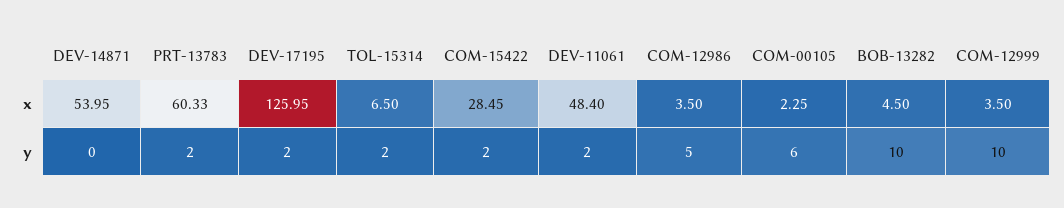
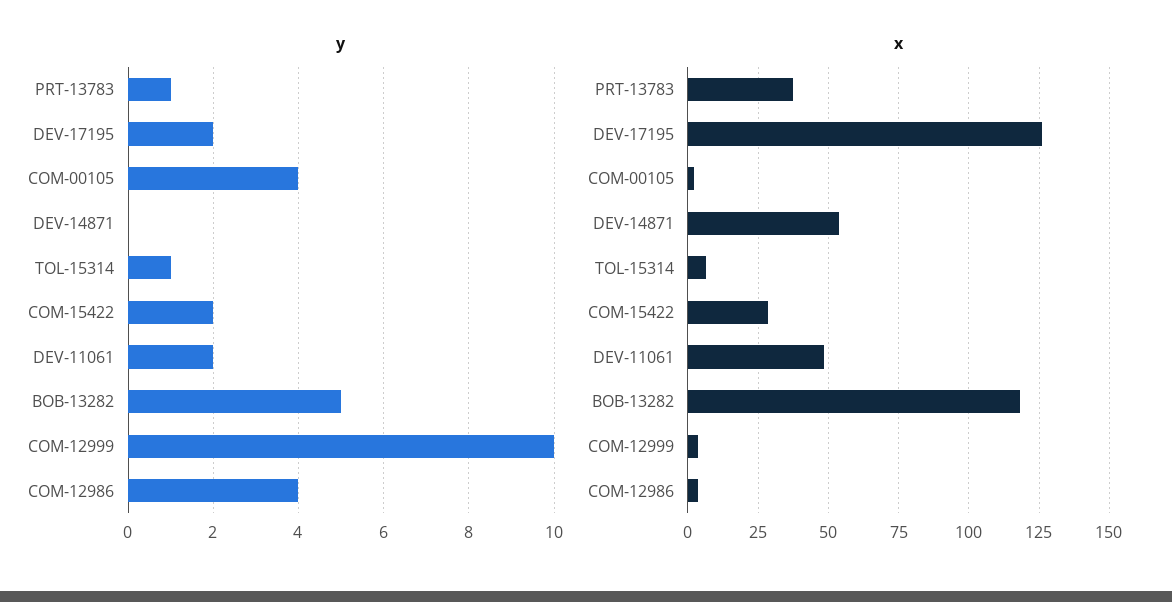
  {
    "x": {
      "DEV-14871": 53.95,
-     "PRT-13783": 60.33,
+     "PRT-13783": 37.5,
      "DEV-17195": 125.95,
      "TOL-15314": 6.5,
      "COM-15422": 28.45,
      "DEV-11061": 48.4,
      "COM-12986": 3.5,
      "COM-00105": 2.25,
-     "BOB-13282": 4.5,
+     "BOB-13282": 117.5,
      "COM-12999": 3.5
    },
    "y": {
      "DEV-14871": 0,
-     "PRT-13783": 2,
+     "PRT-13783": 1,
      "DEV-17195": 2,
-     "TOL-15314": 2,
+     "TOL-15314": 1,
      "COM-15422": 2,
      "DEV-11061": 2,
-     "COM-12986": 5,
+     "COM-12986": 4,
-     "COM-00105": 6,
+     "COM-00105": 4,
-     "BOB-13282": 10,
+     "BOB-13282": 5,
      "COM-12999": 10
    }
  }

